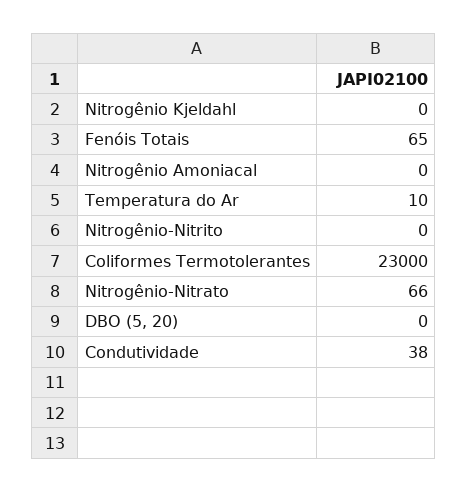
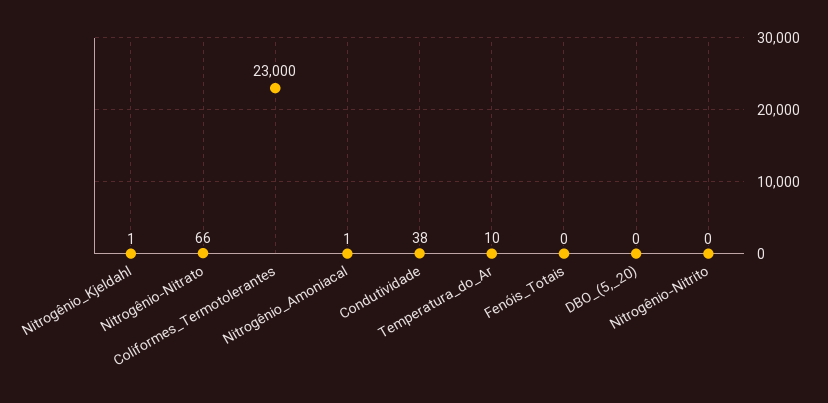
  {
-   "Nitrogênio Kjeldahl": 0,
+   "Nitrogênio Kjeldahl": 1,
-   "Fenóis Totais": 65,
+   "Fenóis Totais": 0,
-   "Nitrogênio Amoniacal": 0,
+   "Nitrogênio Amoniacal": 1,
    "Temperatura do Ar": 10,
    "Nitrogênio-Nitrito": 0,
    "Coliformes Termotolerantes": 23000,
    "Nitrogênio-Nitrato": 66,
    "DBO (5, 20)": 0,
    "Condutividade": 38
  }

